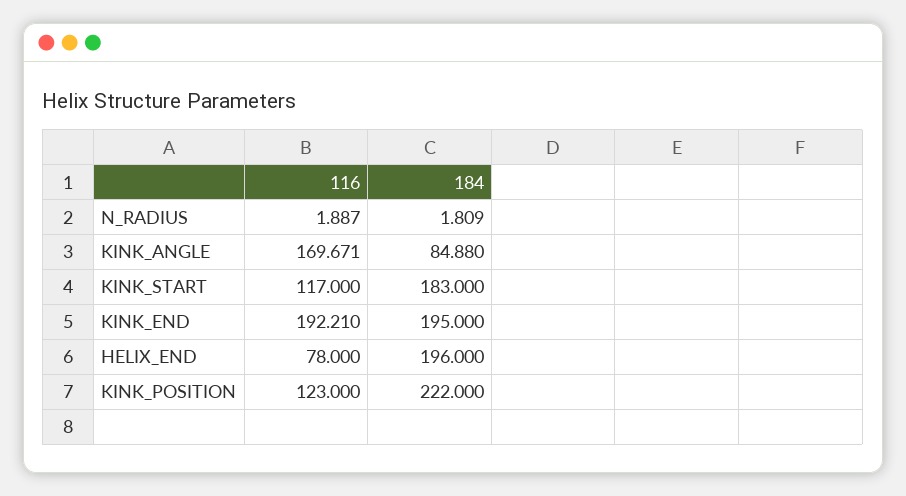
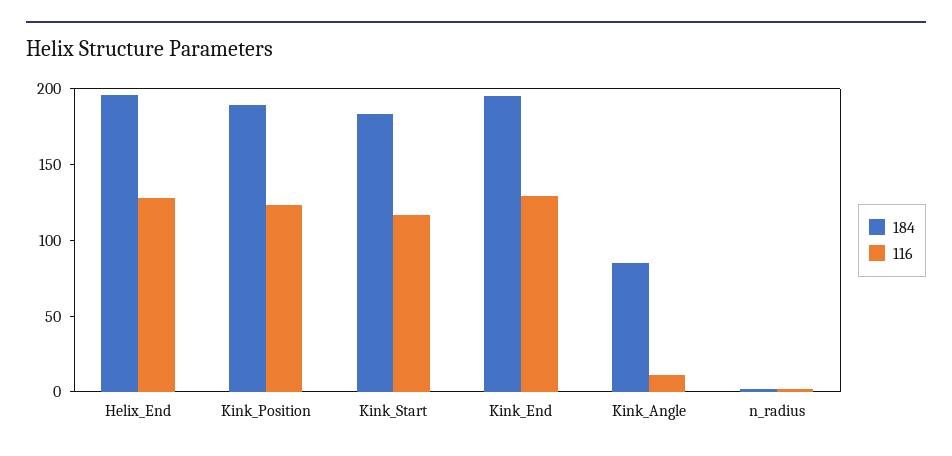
  {
    "116": {
      "N_RADIUS": 1.887,
-     "KINK_ANGLE": 169.671,
+     "KINK_ANGLE": 10,
      "KINK_START": 117,
-     "KINK_END": 192.21,
+     "KINK_END": 130,
-     "HELIX_END": 78,
+     "HELIX_END": 130,
      "KINK_POSITION": 123
    },
    "184": {
      "N_RADIUS": 1.809,
      "KINK_ANGLE": 84.88,
      "KINK_START": 183,
      "KINK_END": 195,
      "HELIX_END": 196,
-     "KINK_POSITION": 222
+     "KINK_POSITION": 190
    }
  }

